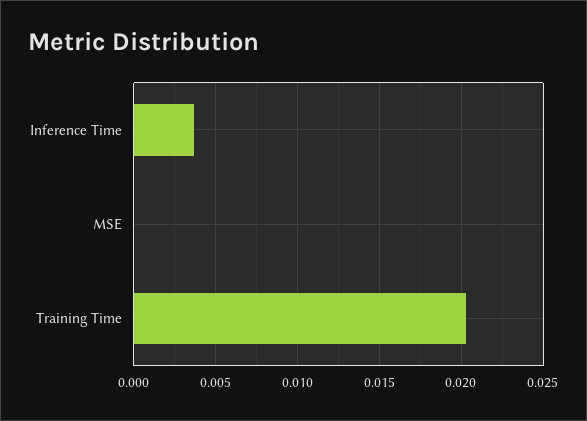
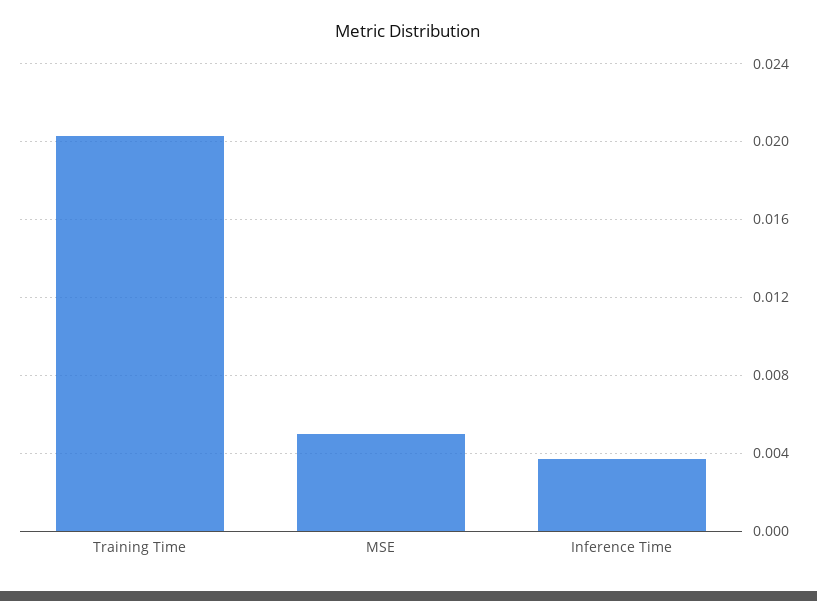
  {
    "Inference Time": 0.0035,
-   "MSE": 0,
+   "MSE": 0.005,
    "Training Time": 0.0205
  }

